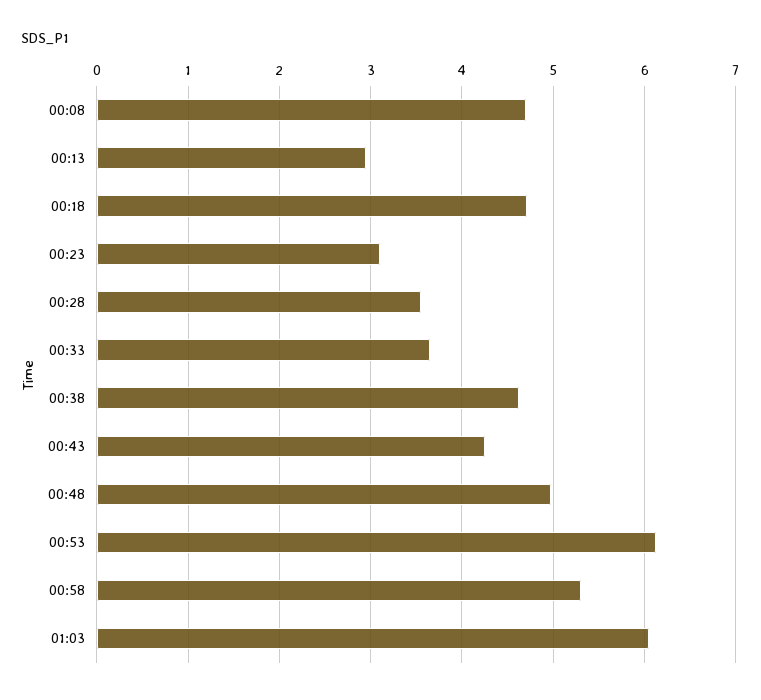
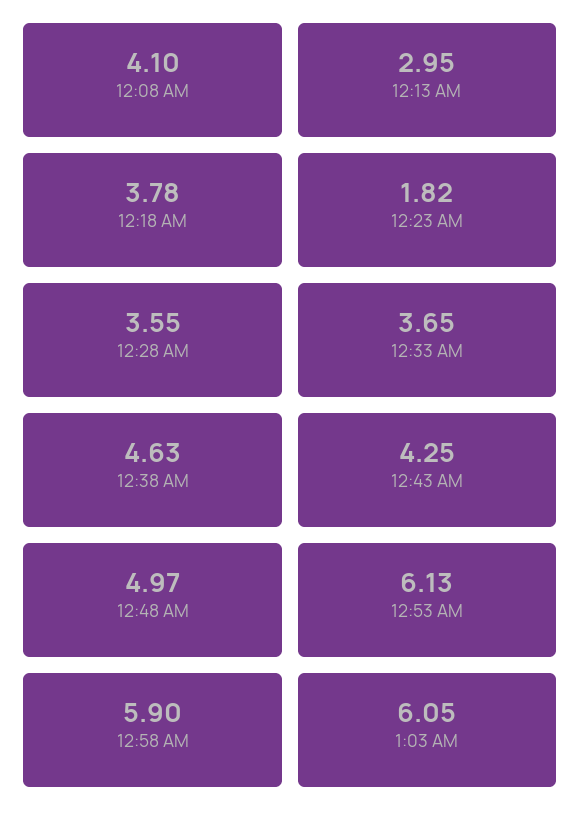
  {
-   "00:08": 4.7,
+   "00:08": 4.1,
    "00:13": 2.95,
-   "00:18": 4.7,
+   "00:18": 3.78,
-   "00:23": 3.1,
+   "00:23": 1.82,
    "00:28": 3.55,
    "00:33": 3.65,
    "00:38": 4.63,
    "00:43": 4.25,
    "00:48": 4.97,
    "00:53": 6.13,
-   "00:58": 5.3,
+   "00:58": 5.9,
    "01:03": 6.05
  }

